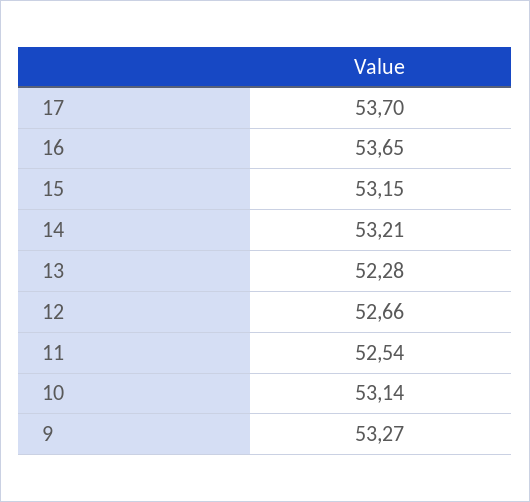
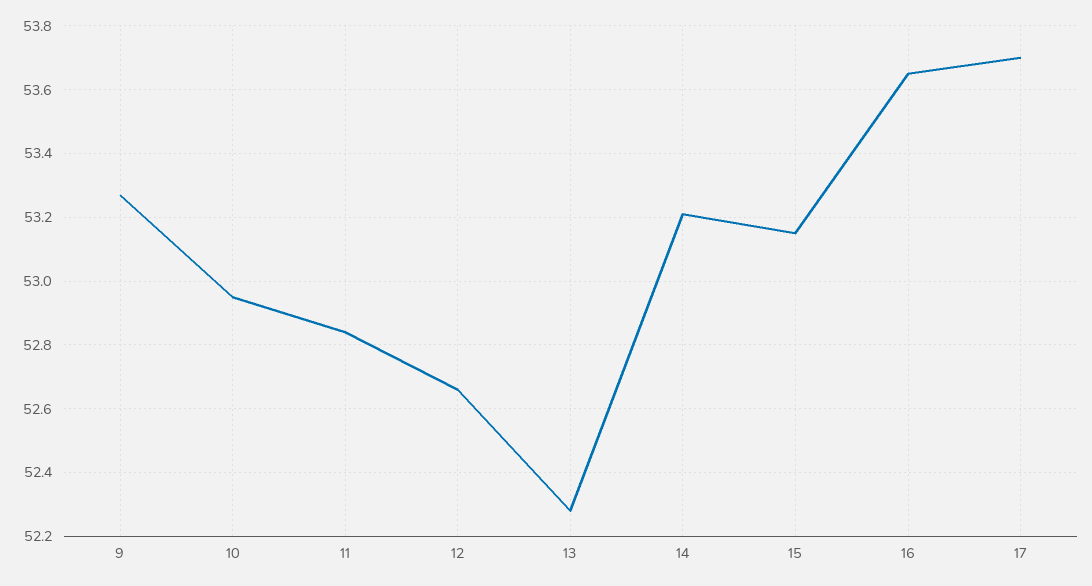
  {
    "17": 53.7,
    "16": 53.65,
    "15": 53.15,
    "14": 53.21,
    "13": 52.28,
    "12": 52.66,
-   "11": 52.54,
+   "11": 52.85,
-   "10": 53.14,
+   "10": 52.95,
    "9": 53.27
  }

